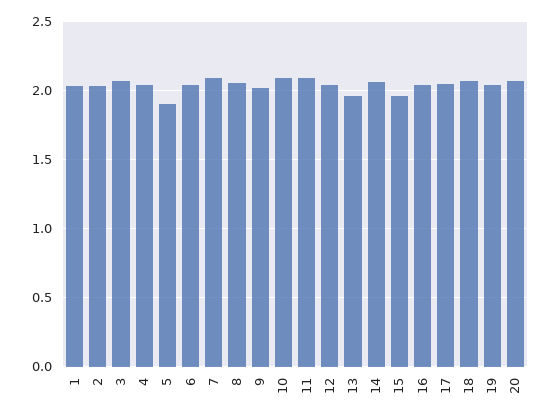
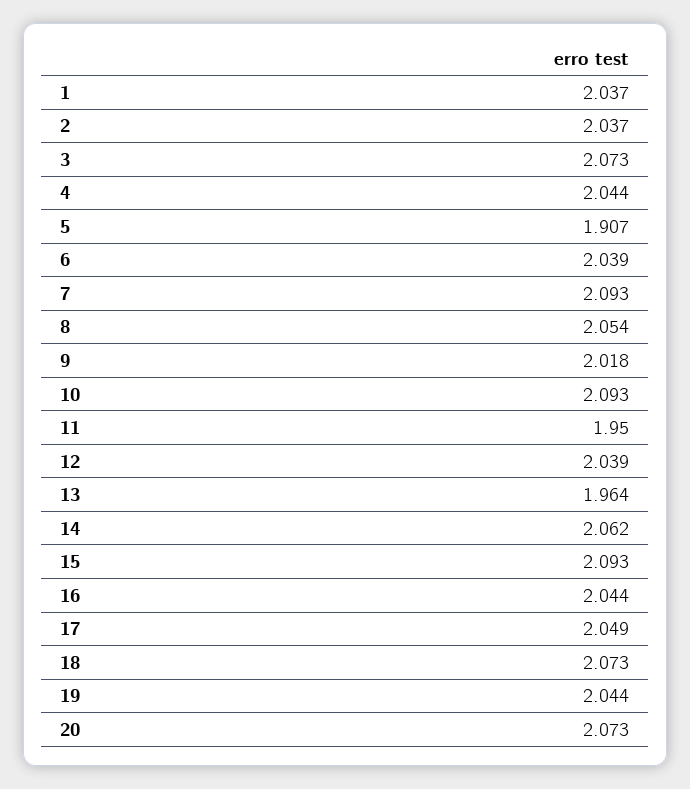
  {
    "1": 2.037,
    "2": 2.037,
    "3": 2.073,
    "4": 2.044,
    "5": 1.907,
    "6": 2.039,
    "7": 2.093,
    "8": 2.054,
    "9": 2.018,
    "10": 2.093,
-   "11": 2.1,
+   "11": 1.95,
    "12": 2.039,
    "13": 1.964,
    "14": 2.062,
-   "15": 1.95,
+   "15": 2.093,
    "16": 2.044,
    "17": 2.049,
    "18": 2.073,
    "19": 2.044,
    "20": 2.073
  }

